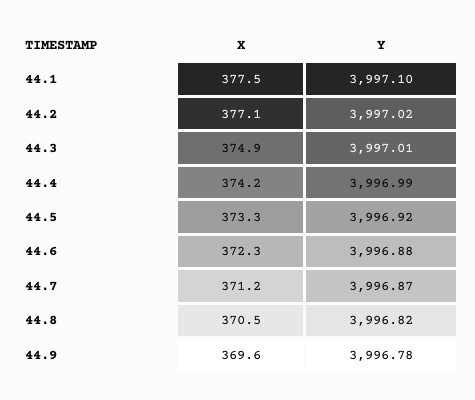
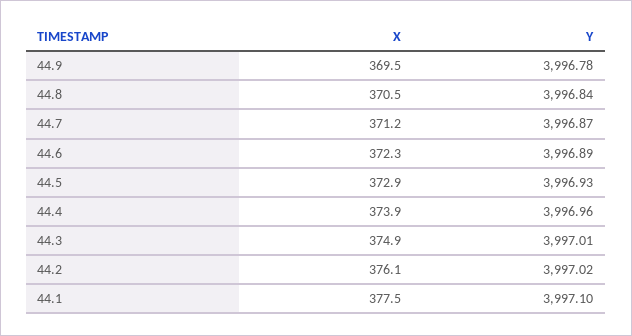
  {
    "X": {
      "44.1": 377.5,
-     "44.2": 377.1,
+     "44.2": 376.1,
      "44.3": 374.9,
-     "44.4": 374.2,
+     "44.4": 373.9,
-     "44.5": 373.3,
+     "44.5": 372.9,
      "44.6": 372.3,
      "44.7": 371.2,
      "44.8": 370.5,
-     "44.9": 369.6
+     "44.9": 369.5
    },
    "Y": {
      "44.1": 3997.1,
      "44.2": 3997.02,
      "44.3": 3997.01,
-     "44.4": 3996.99,
+     "44.4": 3996.96,
-     "44.5": 3996.92,
+     "44.5": 3996.93,
-     "44.6": 3996.88,
+     "44.6": 3996.89,
      "44.7": 3996.87,
-     "44.8": 3996.82,
+     "44.8": 3996.84,
      "44.9": 3996.78
    }
  }

